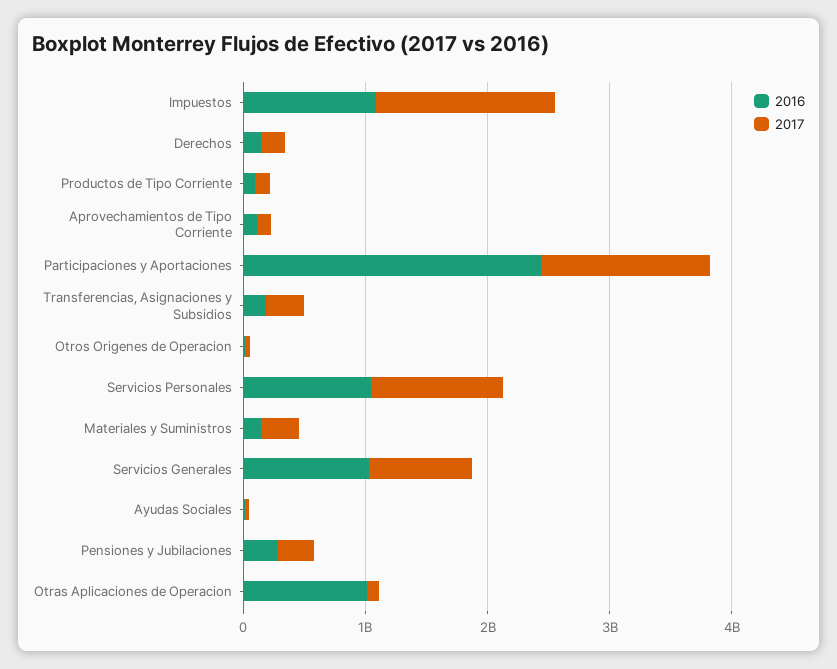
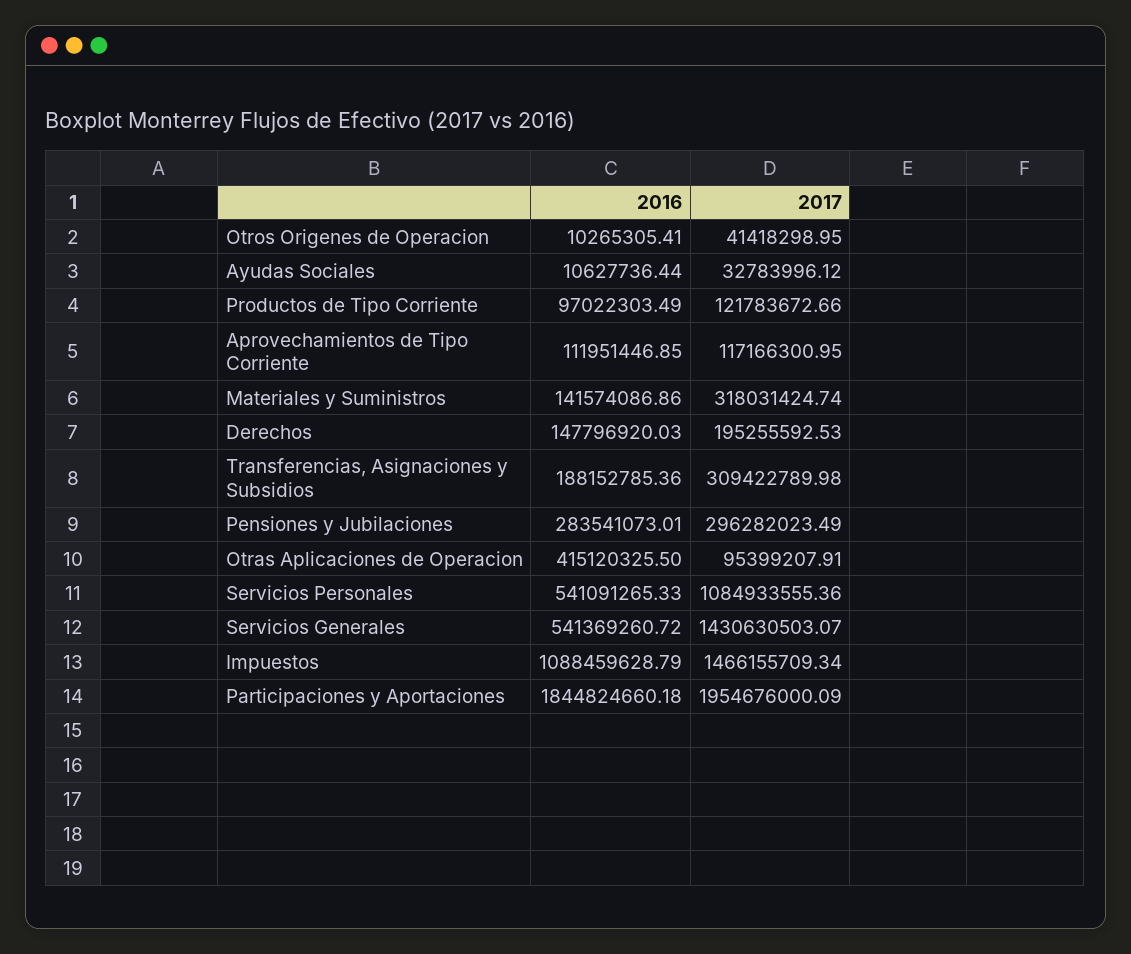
  {
    "2016": {
      "Impuestos": 1088459628.79,
      "Derechos": 147796920.03,
      "Productos de Tipo Corriente": 97022303.49,
      "Aprovechamientos de Tipo Corriente": 111951446.85,
-     "Participaciones y Aportaciones": 2400000000,
+     "Participaciones y Aportaciones": 1844824660.18,
      "Transferencias, Asignaciones y Subsidios": 188152785.36,
      "Otros Origenes de Operacion": 10265305.41,
-     "Servicios Personales": 1000000000,
+     "Servicios Personales": 541091265.33,
      "Materiales y Suministros": 141574086.86,
-     "Servicios Generales": 1000000000,
+     "Servicios Generales": 541369260.72,
      "Ayudas Sociales": 10627736.44,
      "Pensiones y Jubilaciones": 283541073.01,
-     "Otras Aplicaciones de Operacion": 1000000000
+     "Otras Aplicaciones de Operacion": 415120325.5
    },
    "2017": {
      "Impuestos": 1466155709.34,
      "Derechos": 195255592.53,
      "Productos de Tipo Corriente": 121783672.66,
      "Aprovechamientos de Tipo Corriente": 117166300.95,
-     "Participaciones y Aportaciones": 1400000000,
+     "Participaciones y Aportaciones": 1954676000.09,
      "Transferencias, Asignaciones y Subsidios": 309422789.98,
      "Otros Origenes de Operacion": 41418298.95,
      "Servicios Personales": 1084933555.36,
      "Materiales y Suministros": 318031424.74,
-     "Servicios Generales": 800000000,
+     "Servicios Generales": 1430630503.07,
      "Ayudas Sociales": 32783996.12,
      "Pensiones y Jubilaciones": 296282023.49,
      "Otras Aplicaciones de Operacion": 95399207.91
    }
  }

